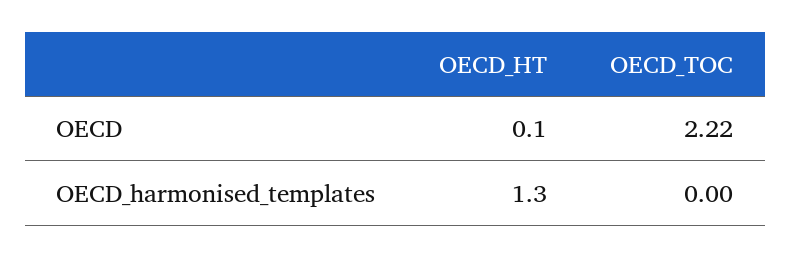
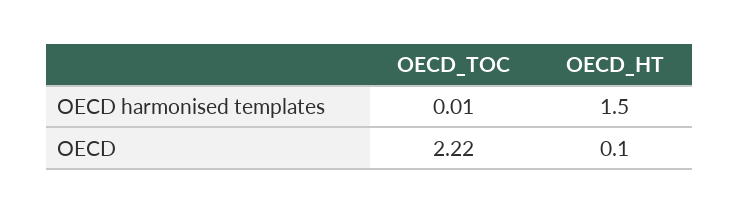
  {
    "OECD_HT": {
      "OECD": 0.1,
-     "OECD_harmonised_templates": 1.3
+     "OECD_harmonised_templates": 1.5
    },
    "OECD_TOC": {
      "OECD": 2.22,
-     "OECD_harmonised_templates": 0
+     "OECD_harmonised_templates": 0.01
    }
  }

